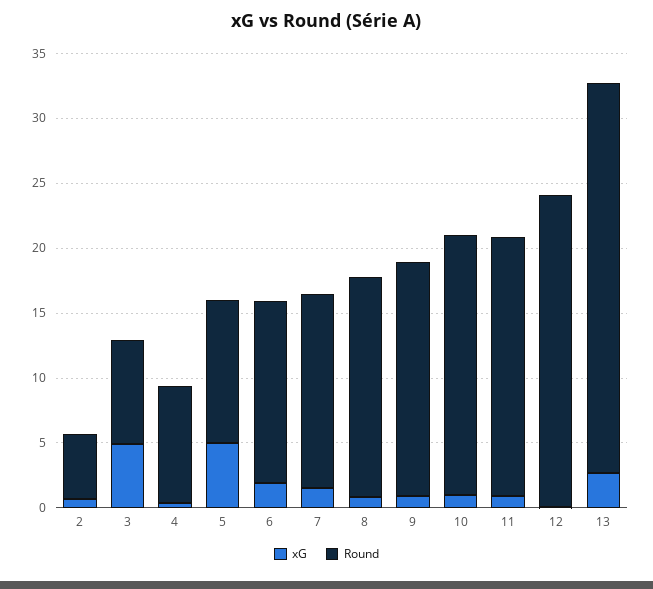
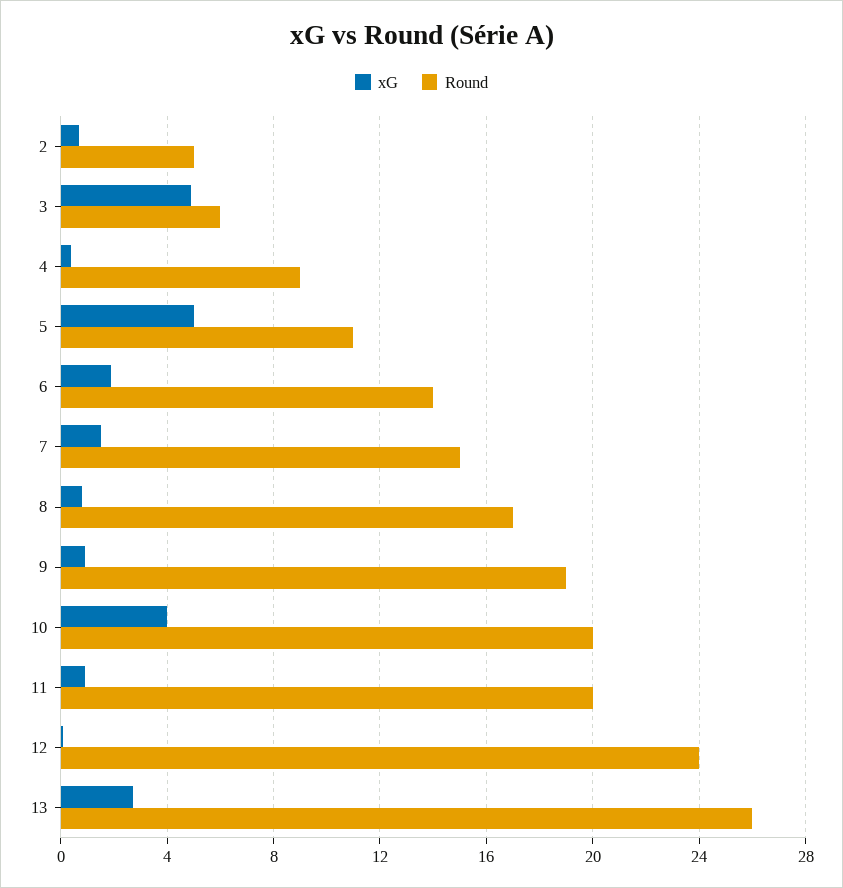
  {
    "xG": {
      "2": 0.5,
      "3": 5,
      "4": 0.5,
      "5": 5,
      "6": 2,
      "7": 1.5,
      "8": 1,
      "9": 1,
-     "10": 1,
+     "10": 4,
      "11": 1,
      "12": 0,
      "13": 2.5
    },
    "Round": {
      "2": 5,
-     "3": 8,
+     "3": 6,
      "4": 9,
      "5": 11,
      "6": 14,
      "7": 15,
      "8": 17,
-     "9": 18,
+     "9": 19,
      "10": 20,
      "11": 20,
      "12": 24,
-     "13": 30
+     "13": 26
    }
  }

